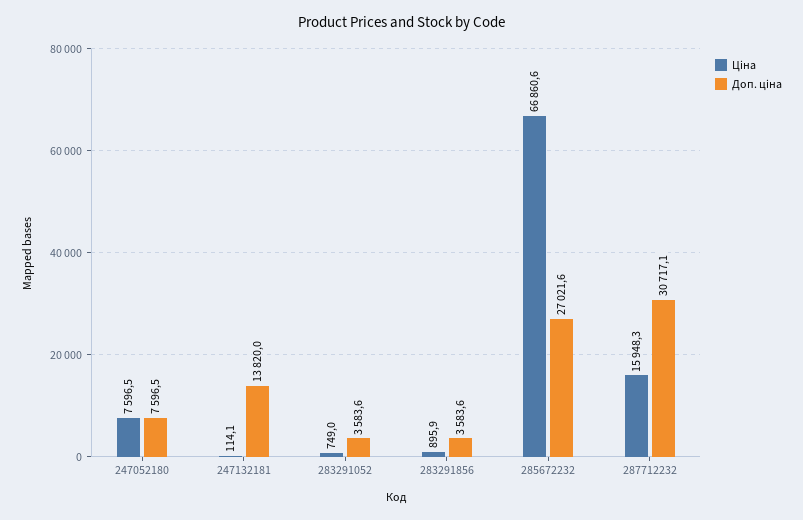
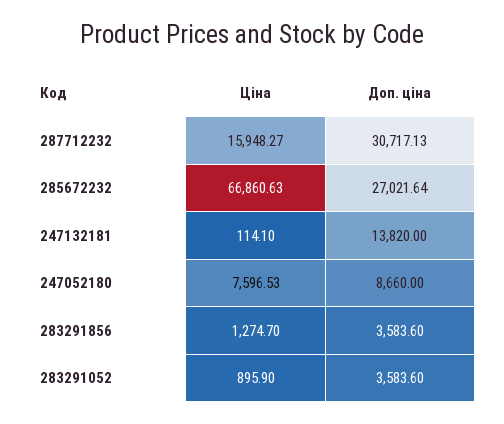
  {
    "Ціна": {
      "247052180": 7596.53,
      "247132181": 114.1,
-     "283291052": 749,
+     "283291052": 895.9,
-     "283291856": 895.9,
+     "283291856": 1274.7,
      "285672232": 66860.63,
      "287712232": 15948.27
    },
    "Доп. ціна": {
-     "247052180": 7596.5,
+     "247052180": 8660,
      "247132181": 13820,
      "283291052": 3583.6,
      "283291856": 3583.6,
      "285672232": 27021.64,
      "287712232": 30717.13
    }
  }

